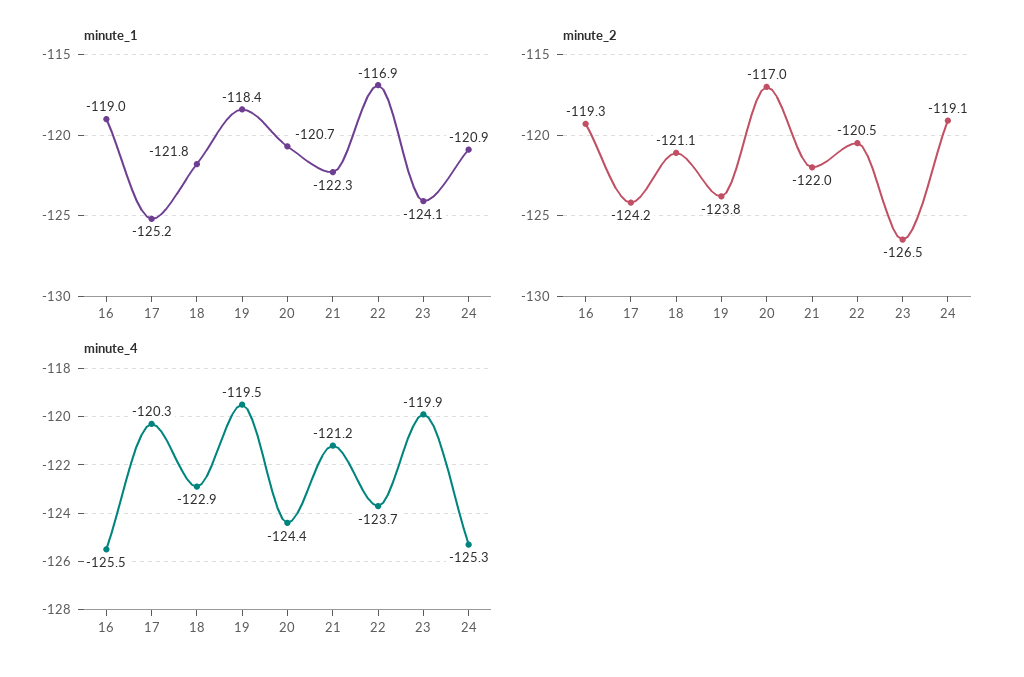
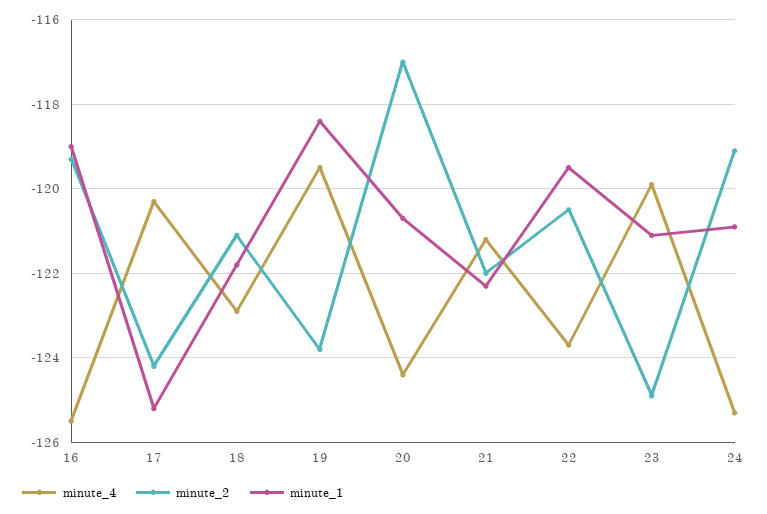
  {
    "minute_1": {
      "16": -119,
      "17": -125.2,
      "18": -121.8,
      "19": -118.4,
      "20": -120.7,
      "21": -122.3,
-     "22": -116.9,
+     "22": -119.5,
-     "23": -124.1,
+     "23": -121,
      "24": -120.9
    },
    "minute_2": {
      "16": -119.3,
      "17": -124.2,
      "18": -121.1,
      "19": -123.8,
      "20": -117,
      "21": -122,
      "22": -120.5,
-     "23": -126.5,
+     "23": -125,
      "24": -119.1
    },
    "minute_4": {
      "16": -125.5,
      "17": -120.3,
      "18": -122.9,
      "19": -119.5,
      "20": -124.4,
      "21": -121.2,
      "22": -123.7,
      "23": -119.9,
      "24": -125.3
    }
  }

